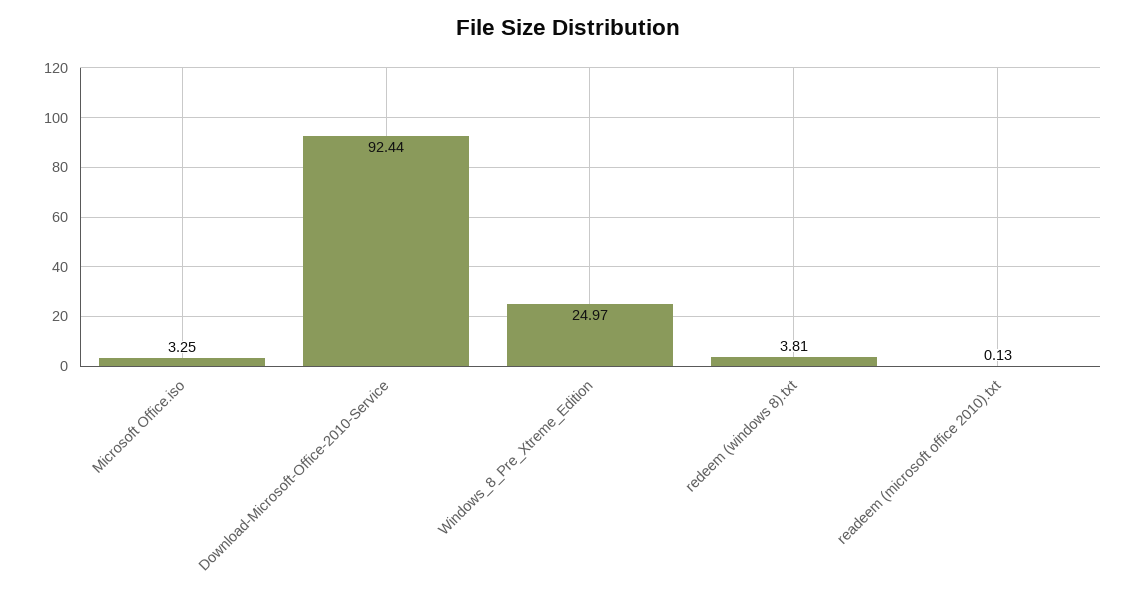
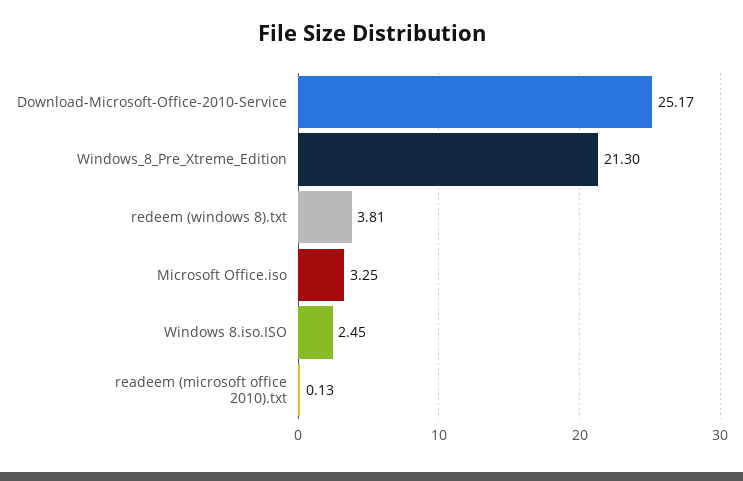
  {
    "Microsoft Office.iso": 3.25,
-   "Download-Microsoft-Office-2010-Service": 92.44,
+   "Download-Microsoft-Office-2010-Service": 25.17,
-   "Windows_8_Pre_Xtreme_Edition": 24.97,
+   "Windows_8_Pre_Xtreme_Edition": 21.3,
    "redeem (windows 8).txt": 3.81,
-   "readeem (microsoft office 2010).txt": 0.13
+   "readeem (microsoft office 2010).txt": 0.13,
+   "Windows 8.iso.ISO": 2.45
  }

